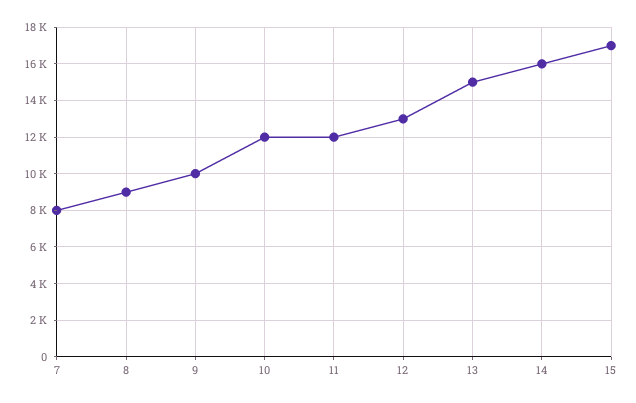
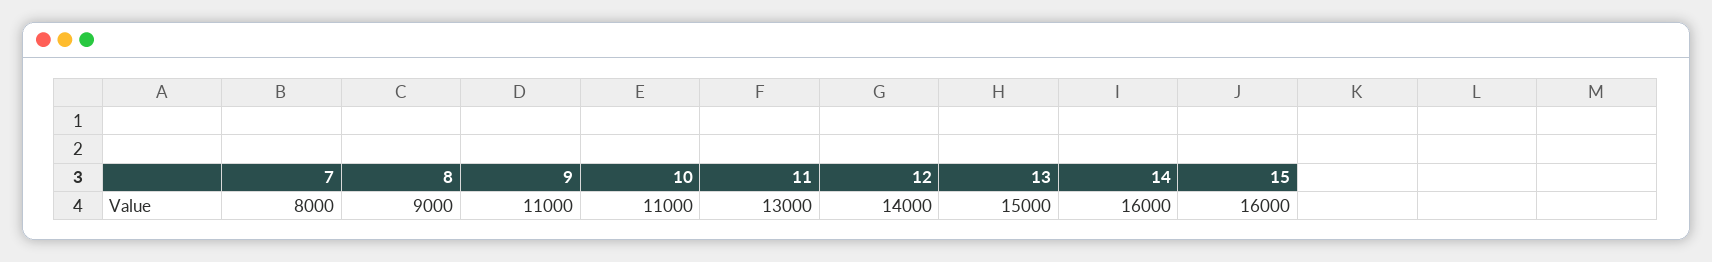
  {
    "7": 8000,
    "8": 9000,
-   "9": 10000,
+   "9": 11000,
-   "10": 12000,
+   "10": 11000,
-   "11": 12000,
+   "11": 13000,
-   "12": 13000,
+   "12": 14000,
    "13": 15000,
    "14": 16000,
-   "15": 17000
+   "15": 16000
  }

